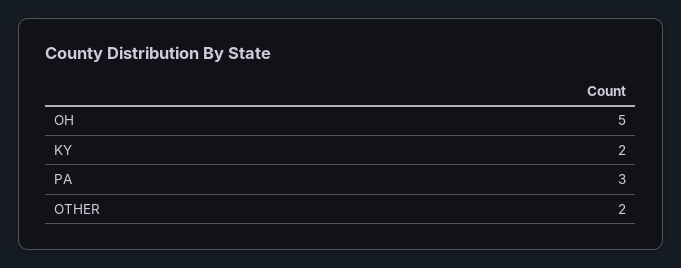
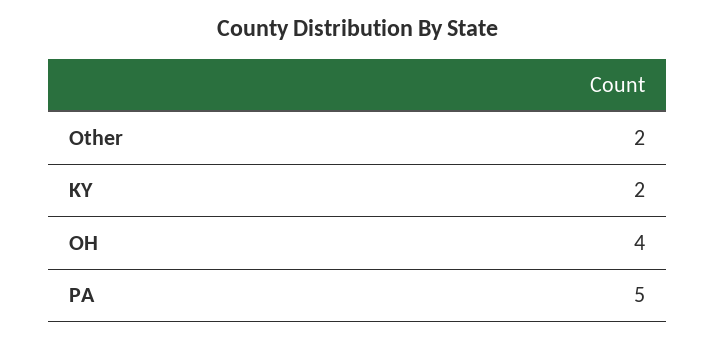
  {
-   "OH": 5,
+   "OH": 4,
    "KY": 2,
-   "PA": 3,
+   "PA": 5,
    "OTHER": 2
  }

